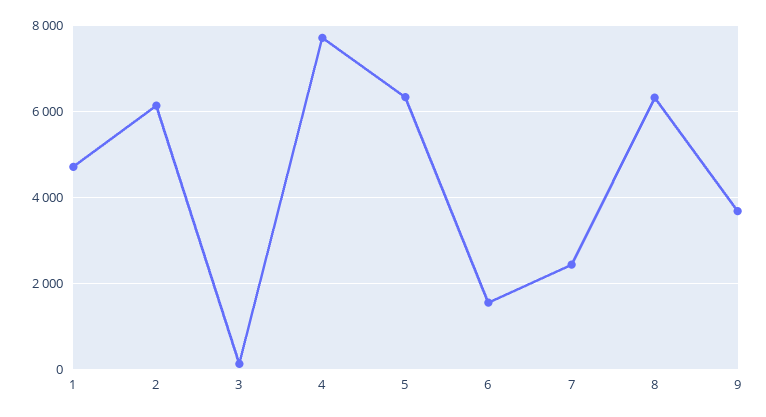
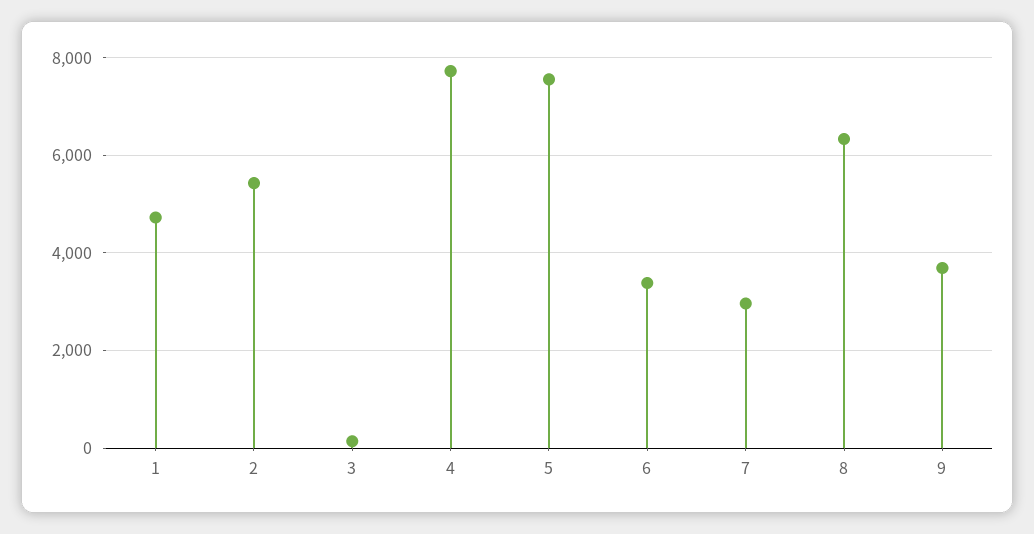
  {
    "1": 4800,
-   "2": 6200,
+   "2": 5400,
    "3": 200,
    "4": 7800,
-   "5": 6400,
+   "5": 7600,
-   "6": 1600,
+   "6": 3400,
-   "7": 2400,
+   "7": 3000,
    "8": 6400,
    "9": 3600
  }

